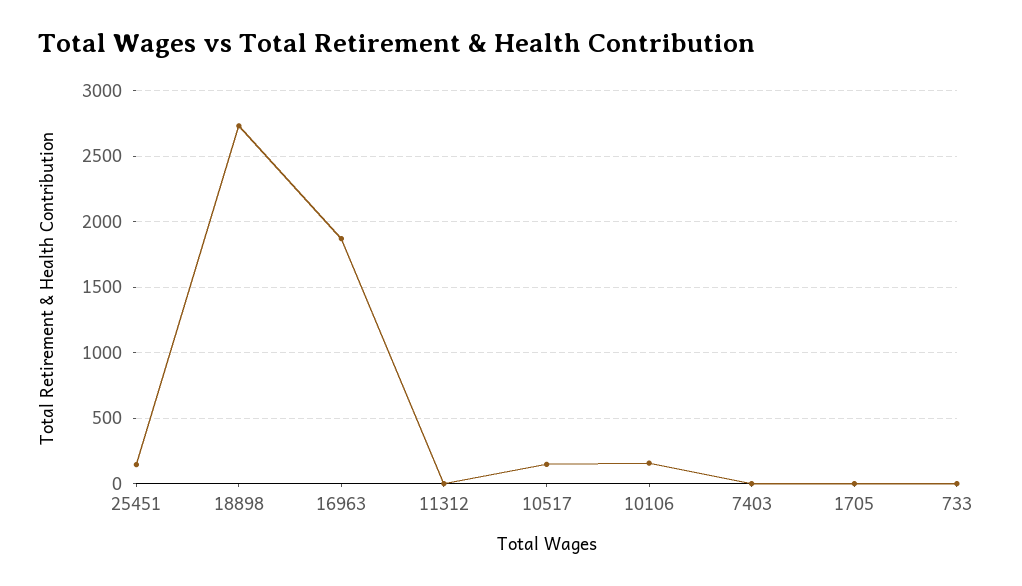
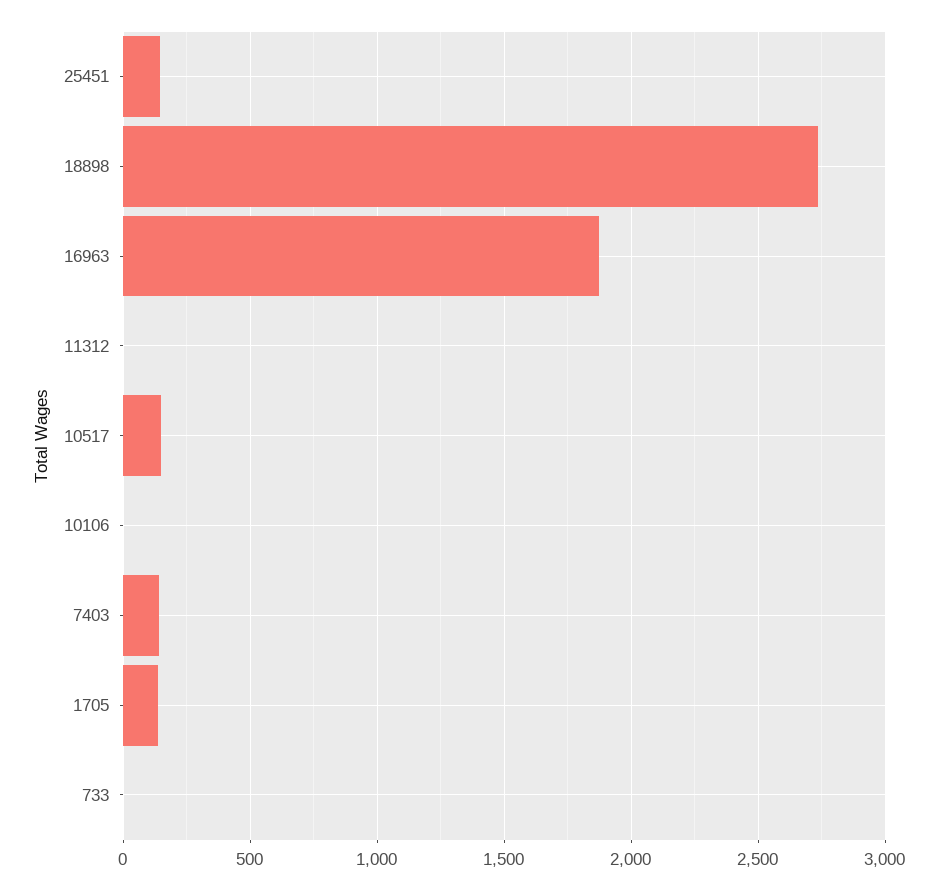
  {
    "25451": 150,
    "18898": 2750,
    "16963": 1850,
    "11312": 0,
    "10517": 150,
-   "10106": 150,
+   "10106": 0,
-   "7403": 0,
+   "7403": 150,
-   "1705": 0,
+   "1705": 150,
    "733": 0
  }

